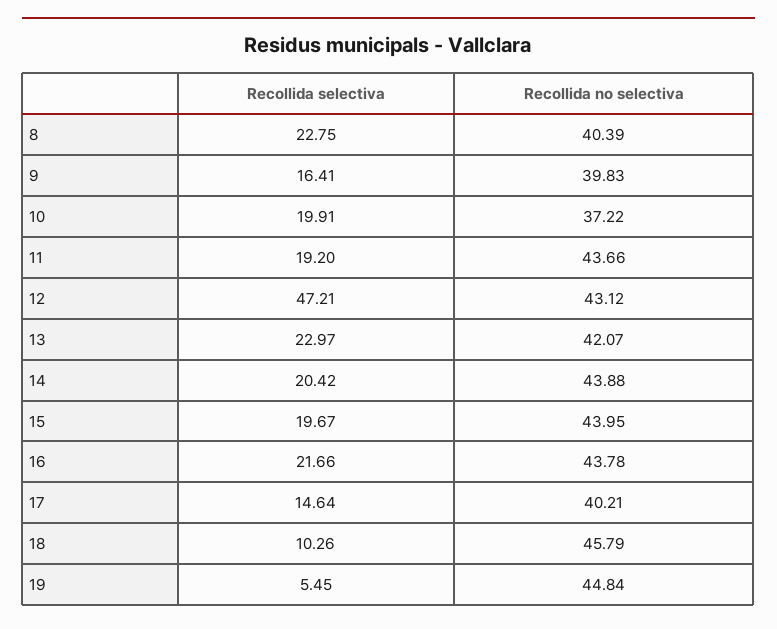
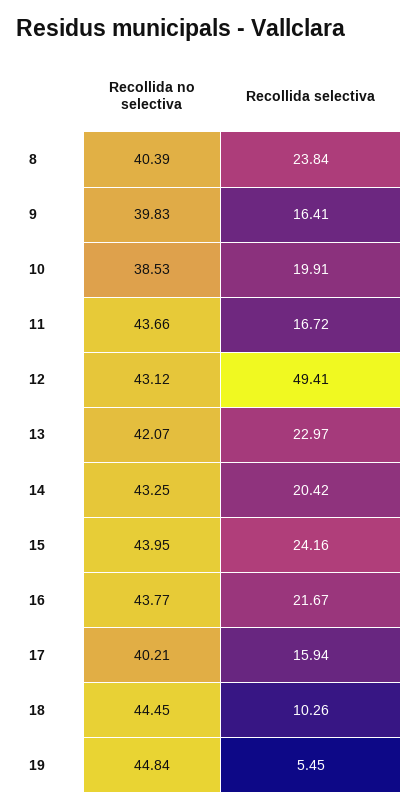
  {
    "Recollida selectiva": {
-     "8": 22.75,
+     "8": 23.84,
      "9": 16.41,
      "10": 19.91,
-     "11": 19.2,
+     "11": 16.72,
-     "12": 47.21,
+     "12": 49.41,
      "13": 22.97,
      "14": 20.42,
-     "15": 19.67,
+     "15": 24.16,
-     "16": 21.66,
+     "16": 21.67,
-     "17": 14.64,
+     "17": 15.94,
      "18": 10.26,
      "19": 5.45
    },
    "Recollida no selectiva": {
      "8": 40.39,
      "9": 39.83,
-     "10": 37.22,
+     "10": 38.53,
      "11": 43.66,
      "12": 43.12,
      "13": 42.07,
-     "14": 43.88,
+     "14": 43.25,
      "15": 43.95,
-     "16": 43.78,
+     "16": 43.77,
      "17": 40.21,
-     "18": 45.79,
+     "18": 44.45,
      "19": 44.84
    }
  }

